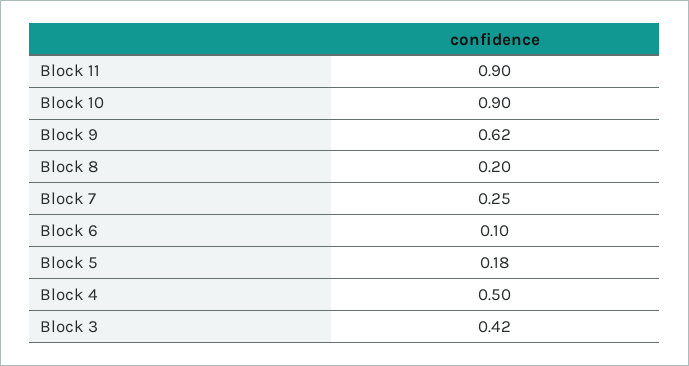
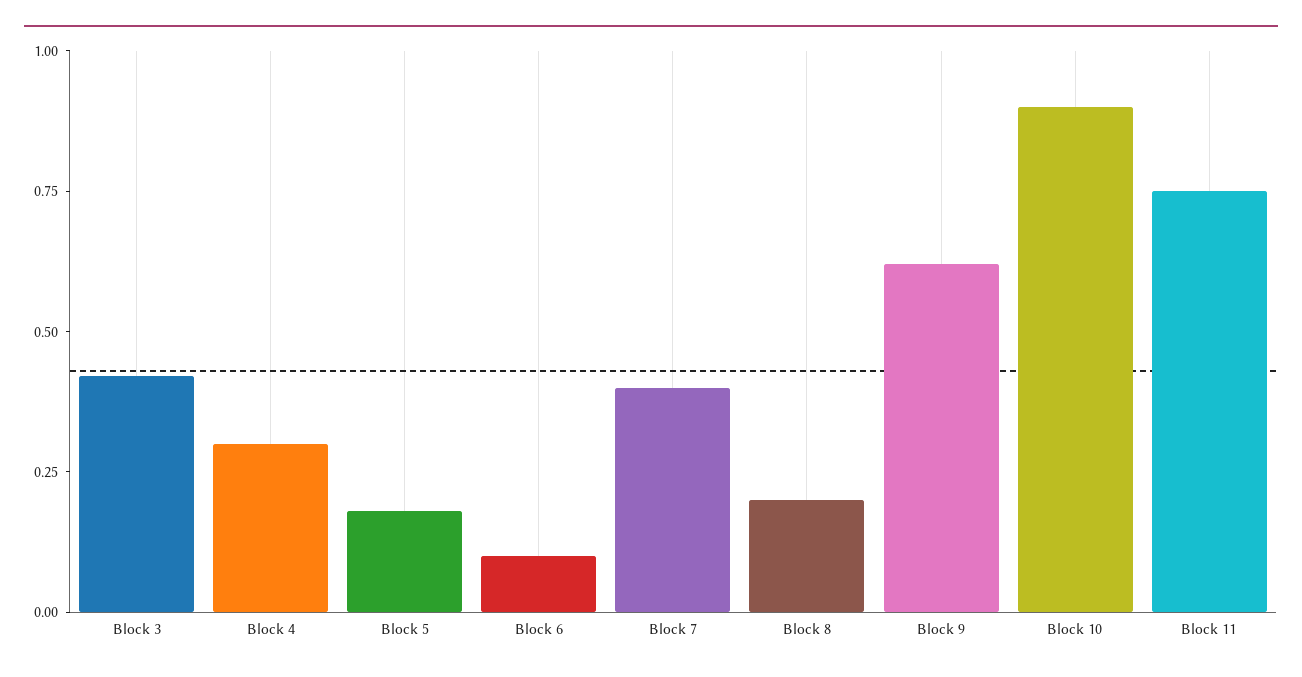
  {
-   "Block 11": 0.9,
+   "Block 11": 0.75,
    "Block 10": 0.9,
    "Block 9": 0.62,
    "Block 8": 0.2,
-   "Block 7": 0.25,
+   "Block 7": 0.4,
    "Block 6": 0.1,
    "Block 5": 0.18,
-   "Block 4": 0.5,
+   "Block 4": 0.3,
    "Block 3": 0.42
  }

